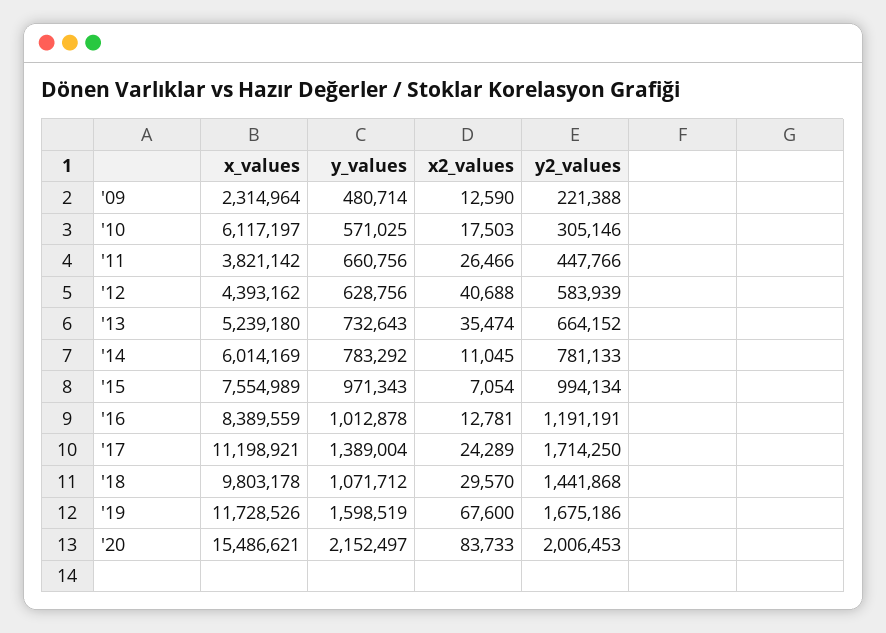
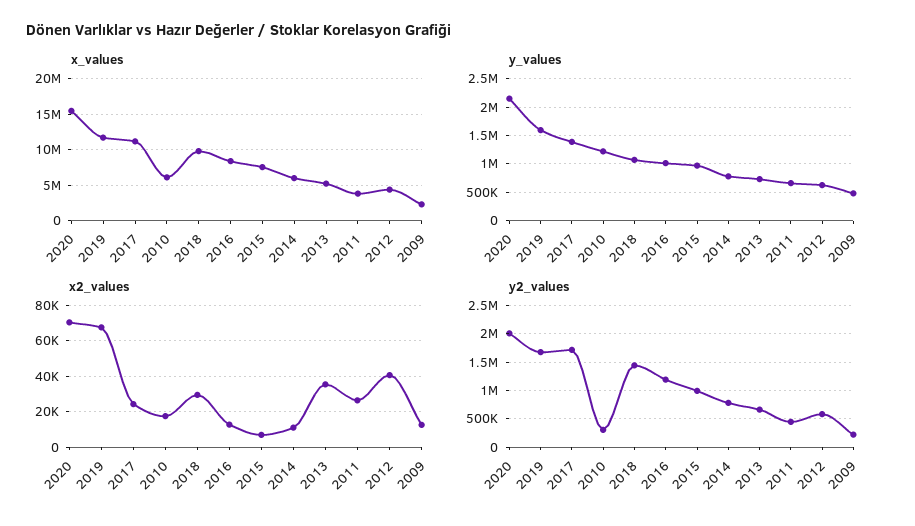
  {
    "x_values": {
      "'09": 2314964,
      "'10": 6117197,
      "'11": 3821142,
      "'12": 4393162,
      "'13": 5239180,
      "'14": 6014169,
      "'15": 7554989,
      "'16": 8389559,
      "'17": 11198921,
      "'18": 9803178,
      "'19": 11728526,
      "'20": 15486621
    },
    "y_values": {
      "'09": 480714,
-     "'10": 571025,
+     "'10": 1250000,
      "'11": 660756,
      "'12": 628756,
      "'13": 732643,
      "'14": 783292,
      "'15": 971343,
      "'16": 1012878,
      "'17": 1389004,
      "'18": 1071712,
      "'19": 1598519,
      "'20": 2152497
    },
    "x2_values": {
      "'09": 12590,
      "'10": 17503,
      "'11": 26466,
      "'12": 40688,
      "'13": 35474,
      "'14": 11045,
      "'15": 7054,
      "'16": 12781,
      "'17": 24289,
      "'18": 29570,
      "'19": 67600,
-     "'20": 83733
+     "'20": 70000
    },
    "y2_values": {
      "'09": 221388,
      "'10": 305146,
      "'11": 447766,
      "'12": 583939,
      "'13": 664152,
      "'14": 781133,
      "'15": 994134,
      "'16": 1191191,
      "'17": 1714250,
      "'18": 1441868,
      "'19": 1675186,
      "'20": 2006453
    }
  }

